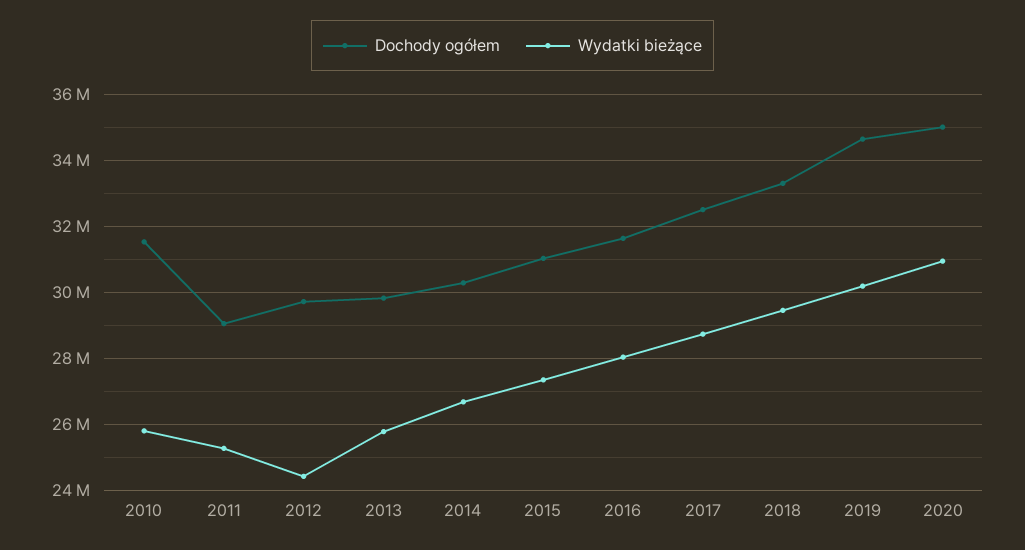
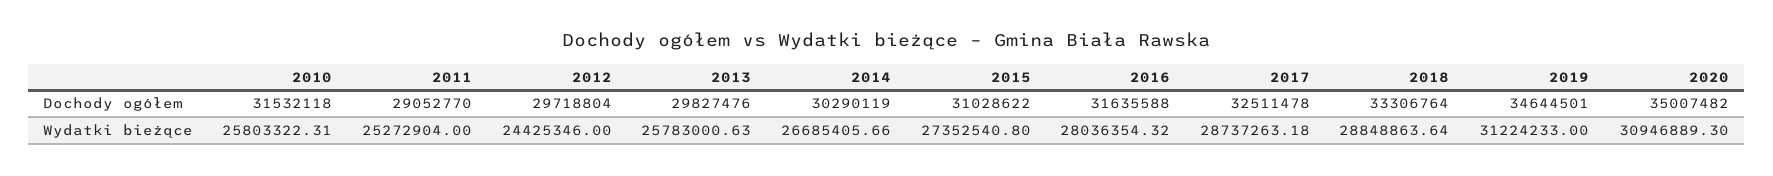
  {
    "Dochody ogółem": {
      "2010": 31532118,
      "2011": 29052770,
      "2012": 29718804,
      "2013": 29827476,
      "2014": 30290119,
      "2015": 31028622,
      "2016": 31635588,
      "2017": 32511478,
      "2018": 33306764,
      "2019": 34644501,
      "2020": 35007482
    },
    "Wydatki bieżące": {
      "2010": 25803322.31,
      "2011": 25272904,
      "2012": 24425346,
      "2013": 25783000.63,
      "2014": 26685405.66,
      "2015": 27352540.8,
      "2016": 28036354.32,
      "2017": 28737263.18,
-     "2018": 29400000,
+     "2018": 28848863.64,
-     "2019": 30200000,
+     "2019": 31224233,
      "2020": 30946889.3
    }
  }

